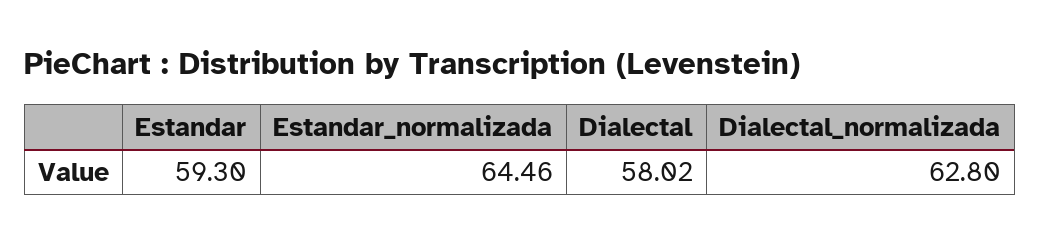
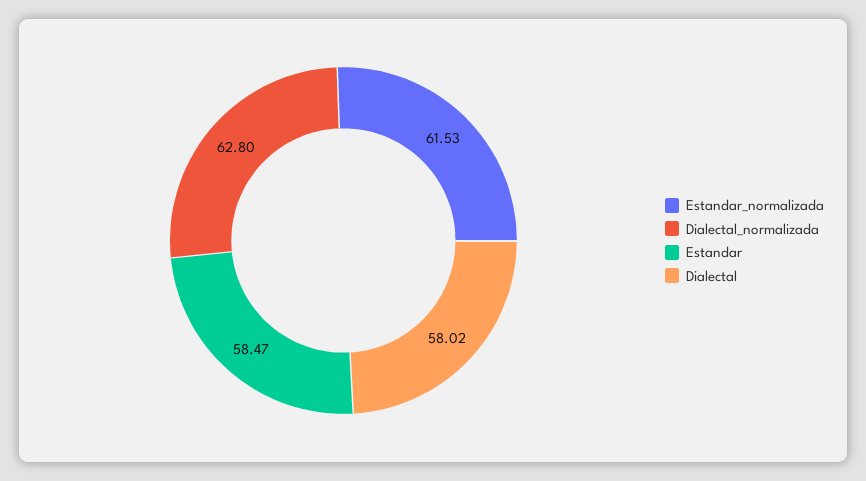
  {
-   "Estandar": 59.3,
+   "Estandar": 58.47,
-   "Estandar_normalizada": 64.46,
+   "Estandar_normalizada": 61.53,
    "Dialectal": 58.02,
    "Dialectal_normalizada": 62.8
  }

